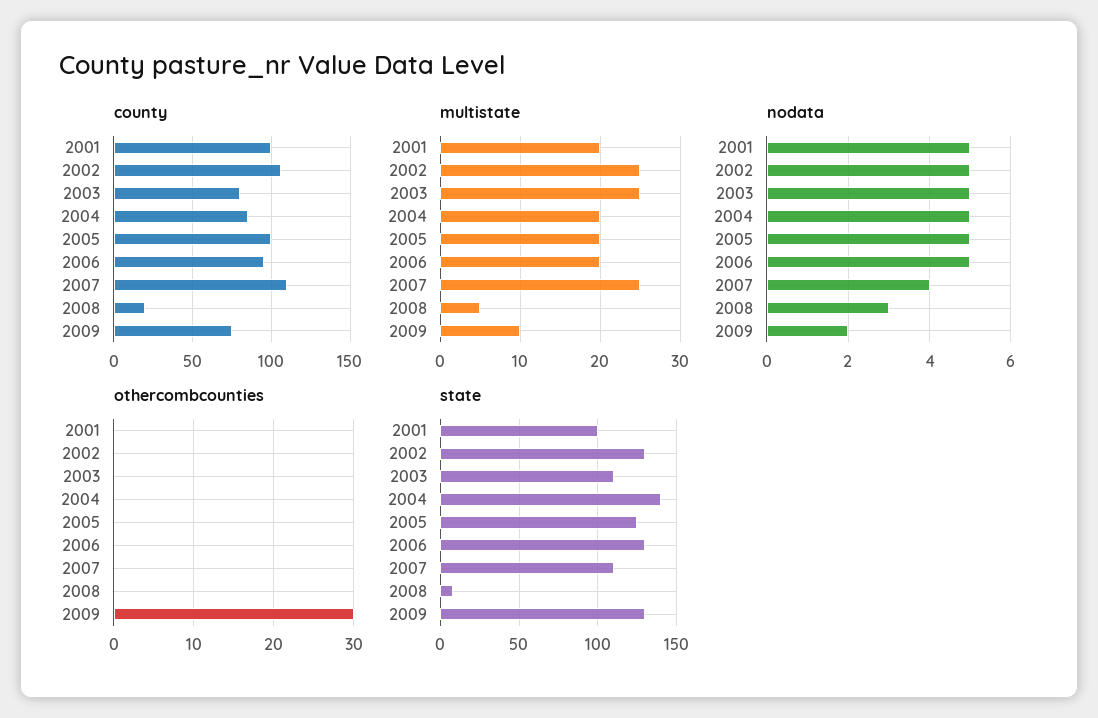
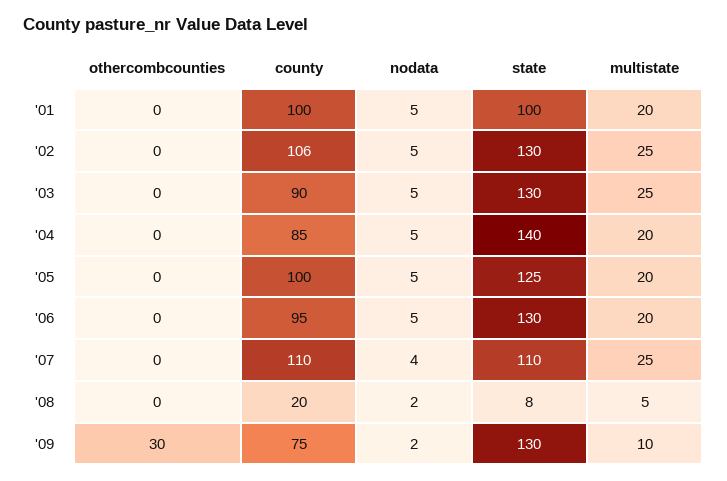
  {
    "county": {
      "2001": 100,
      "2002": 106,
-     "2003": 80,
+     "2003": 90,
      "2004": 85,
      "2005": 100,
      "2006": 95,
      "2007": 110,
      "2008": 20,
      "2009": 75
    },
    "multistate": {
      "2001": 20,
      "2002": 25,
      "2003": 25,
      "2004": 20,
      "2005": 20,
      "2006": 20,
      "2007": 25,
      "2008": 5,
      "2009": 10
    },
    "nodata": {
      "2001": 5,
      "2002": 5,
      "2003": 5,
      "2004": 5,
      "2005": 5,
      "2006": 5,
      "2007": 4,
-     "2008": 3,
+     "2008": 2,
      "2009": 2
    },
    "othercombcounties": {
      "2001": 0,
      "2002": 0,
      "2003": 0,
      "2004": 0,
      "2005": 0,
      "2006": 0,
      "2007": 0,
      "2008": 0,
      "2009": 30
    },
    "state": {
      "2001": 100,
      "2002": 130,
-     "2003": 110,
+     "2003": 130,
      "2004": 140,
      "2005": 125,
      "2006": 130,
      "2007": 110,
      "2008": 8,
      "2009": 130
    }
  }

